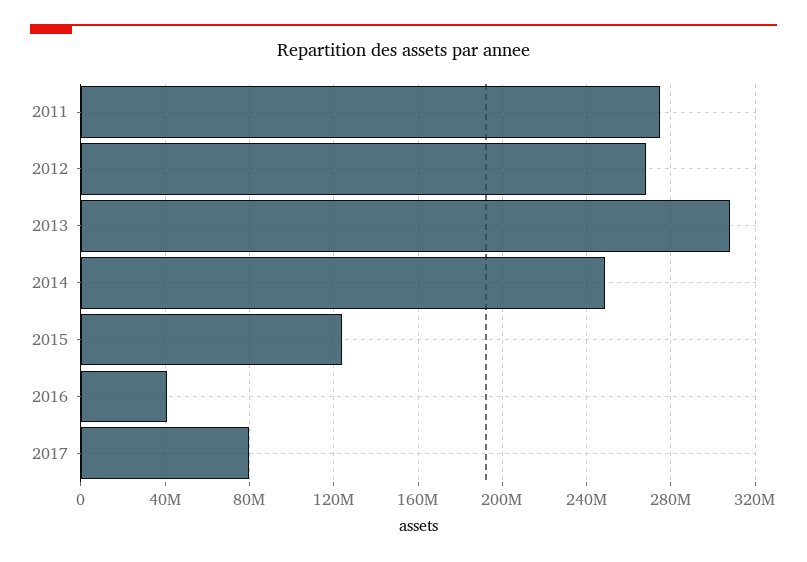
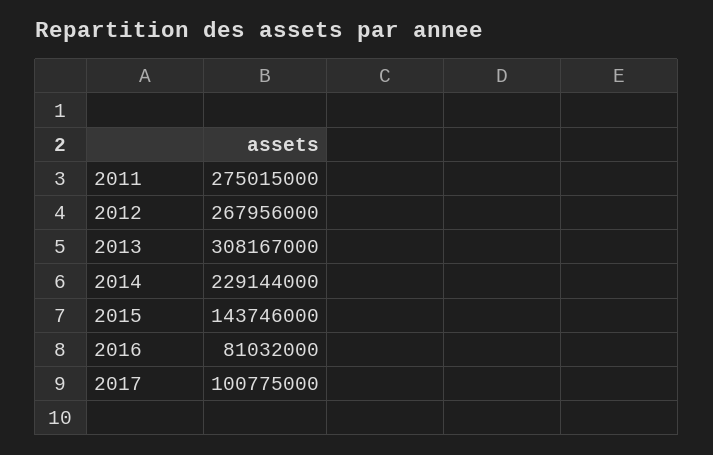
  {
    "2011": 275015000,
    "2012": 267956000,
    "2013": 308167000,
-   "2014": 250000000,
+   "2014": 229144000,
-   "2015": 125000000,
+   "2015": 143746000,
-   "2016": 40000000,
+   "2016": 81032000,
-   "2017": 80000000
+   "2017": 100775000
  }

